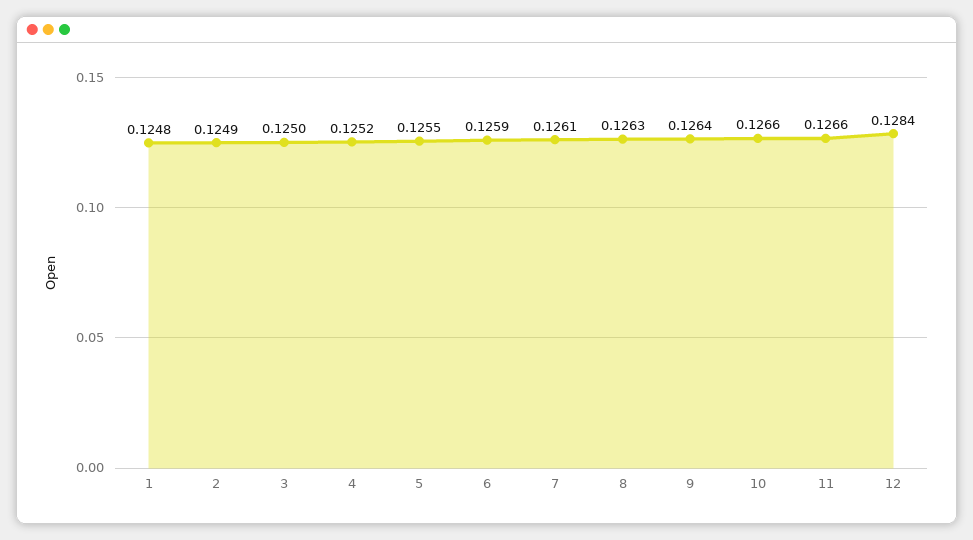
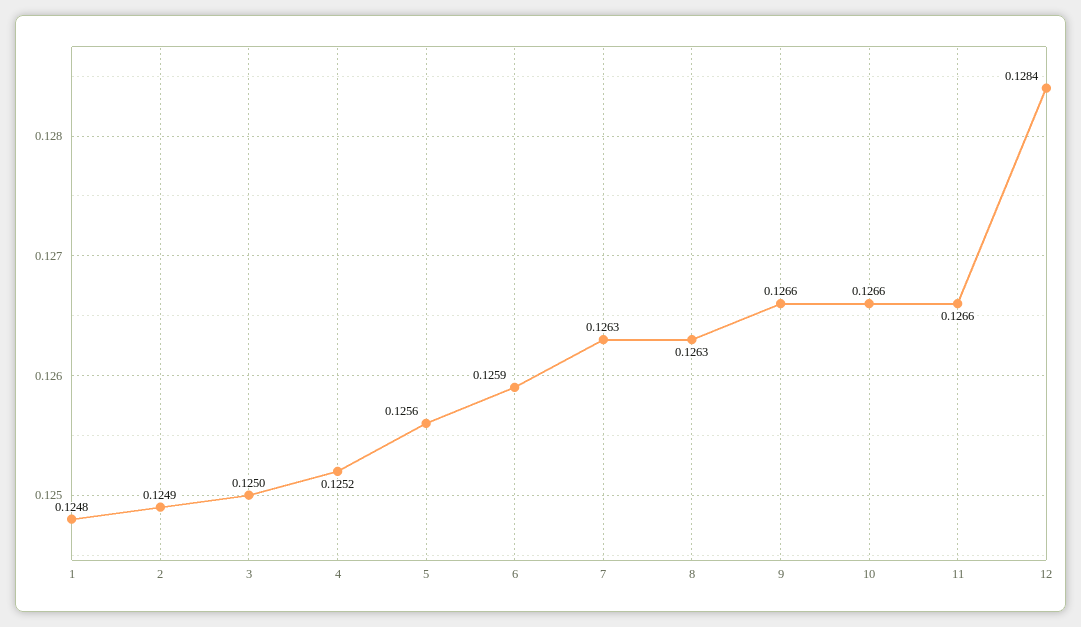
  {
    "1": 0.1248,
    "2": 0.1249,
    "3": 0.125,
    "4": 0.1252,
-   "5": 0.1255,
+   "5": 0.1256,
    "6": 0.1259,
-   "7": 0.1261,
+   "7": 0.1263,
    "8": 0.1263,
-   "9": 0.1264,
+   "9": 0.1266,
    "10": 0.1266,
    "11": 0.1266,
    "12": 0.1284
  }

